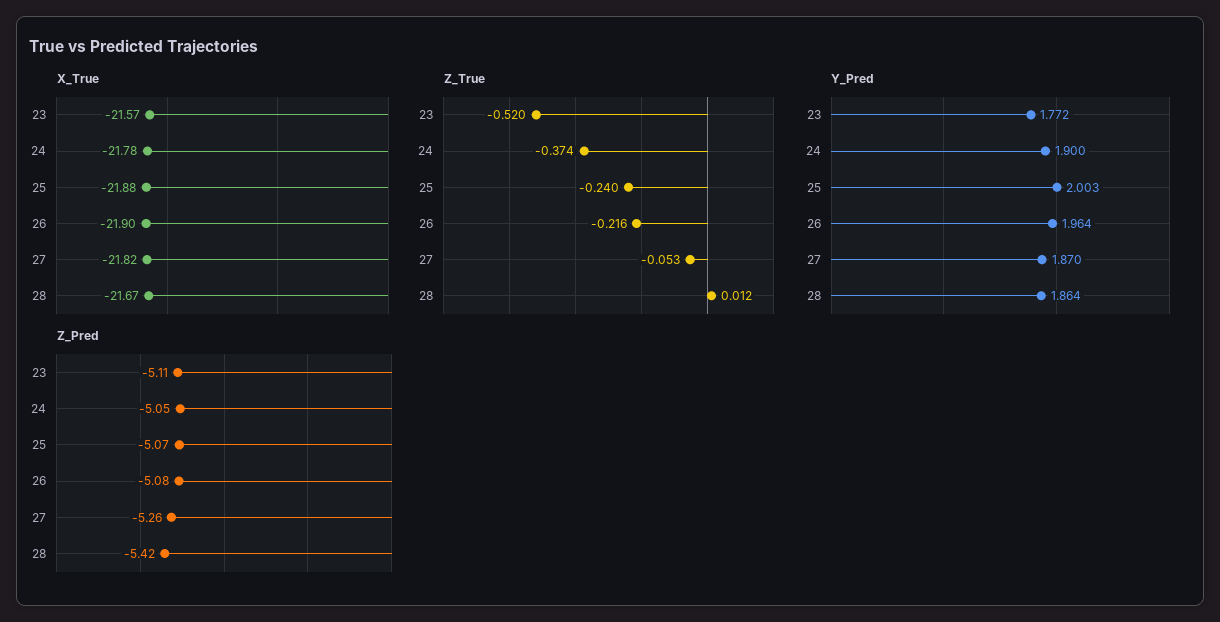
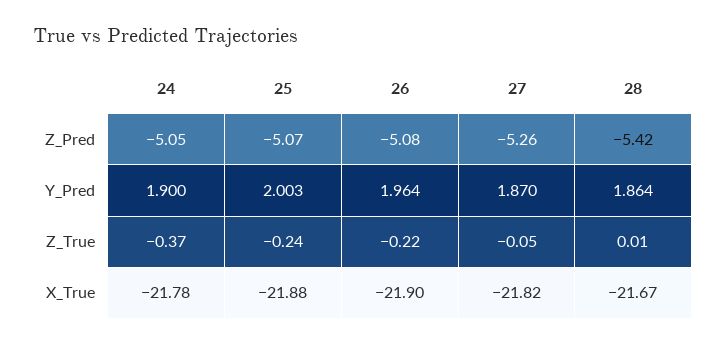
  {
    "X_True": {
-     "23": -21.57,
      "24": -21.78,
      "25": -21.88,
      "26": -21.9,
      "27": -21.82,
      "28": -21.67
    },
    "Z_True": {
-     "23": -0.52,
      "24": -0.374,
      "25": -0.24,
      "26": -0.216,
      "27": -0.053,
      "28": 0.012
    },
    "Y_Pred": {
-     "23": 1.772,
      "24": 1.9,
      "25": 2.003,
      "26": 1.964,
      "27": 1.87,
      "28": 1.864
    },
    "Z_Pred": {
-     "23": -5.11,
      "24": -5.05,
      "25": -5.07,
      "26": -5.08,
      "27": -5.26,
      "28": -5.42
    }
  }

